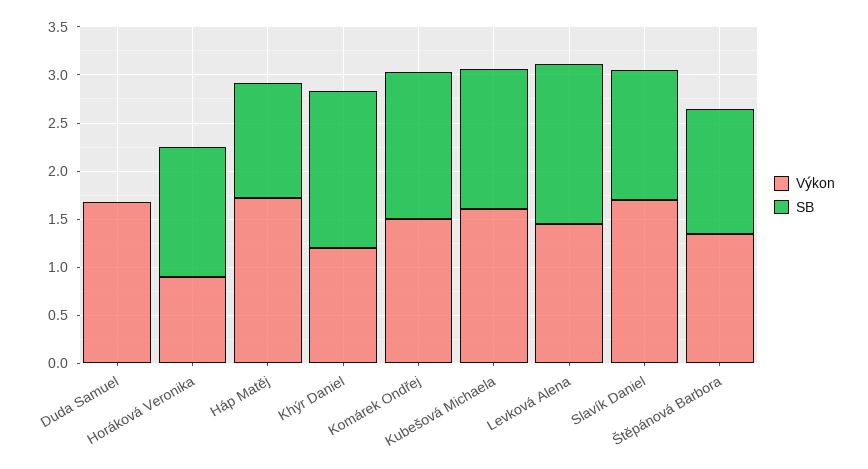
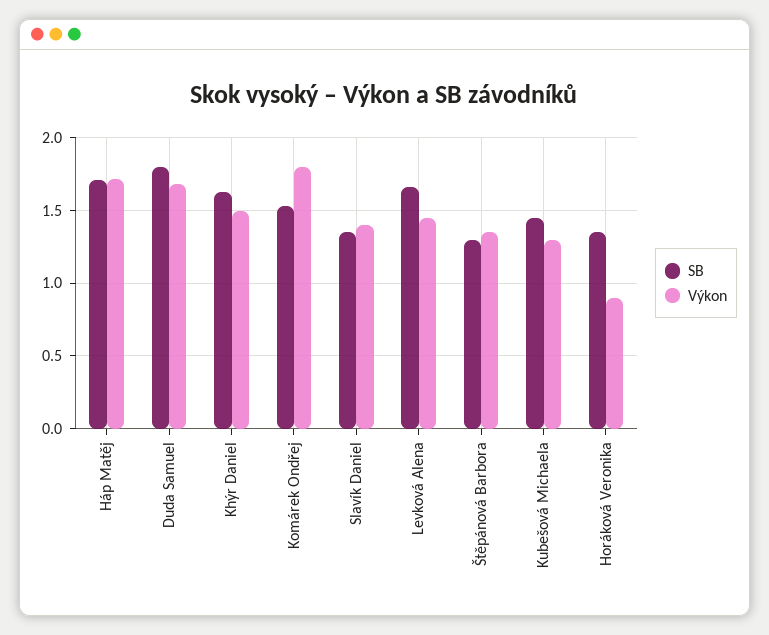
  {
    "Výkon": {
      "Duda Samuel": 1.7,
      "Horáková Veronika": 0.9,
      "Háp Matěj": 1.7,
-     "Khýr Daniel": 1.2,
+     "Khýr Daniel": 1.5,
-     "Komárek Ondřej": 1.5,
+     "Komárek Ondřej": 1.8,
-     "Kubešová Michaela": 1.6,
+     "Kubešová Michaela": 1.3,
      "Levková Alena": 1.45,
-     "Slavík Daniel": 1.7,
+     "Slavík Daniel": 1.4,
      "Štěpánová Barbora": 1.35
    },
    "SB": {
-     "Duda Samuel": 0,
+     "Duda Samuel": 1.8,
      "Horáková Veronika": 1.35,
-     "Háp Matěj": 1.2,
+     "Háp Matěj": 1.7,
      "Khýr Daniel": 1.65,
      "Komárek Ondřej": 1.55,
      "Kubešová Michaela": 1.45,
      "Levková Alena": 1.65,
      "Slavík Daniel": 1.35,
      "Štěpánová Barbora": 1.3
    }
  }

